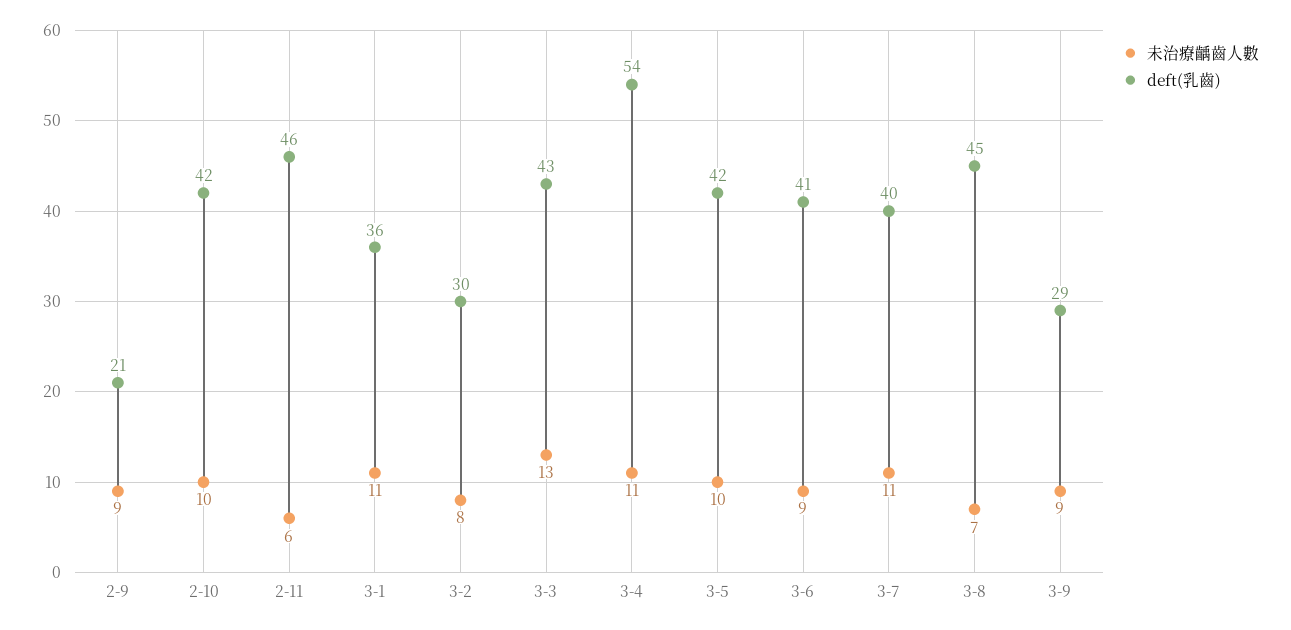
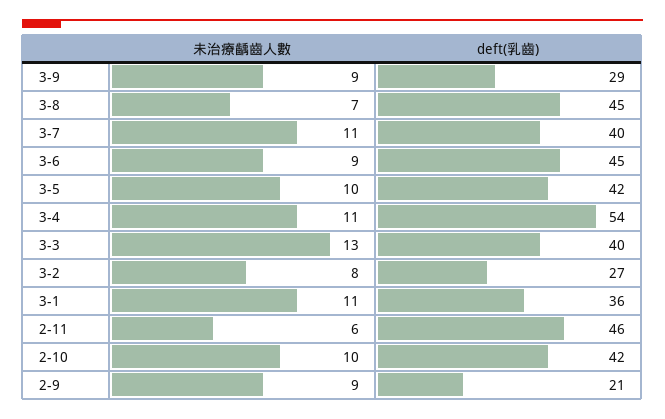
  {
    "未治療齲齒人數": {
      "2-9": 9,
      "2-10": 10,
      "2-11": 6,
      "3-1": 11,
      "3-2": 8,
      "3-3": 13,
      "3-4": 11,
      "3-5": 10,
      "3-6": 9,
      "3-7": 11,
      "3-8": 7,
      "3-9": 9
    },
    "deft(乳齒)": {
      "2-9": 21,
      "2-10": 42,
      "2-11": 46,
      "3-1": 36,
-     "3-2": 30,
+     "3-2": 27,
-     "3-3": 43,
+     "3-3": 40,
      "3-4": 54,
      "3-5": 42,
-     "3-6": 41,
+     "3-6": 45,
      "3-7": 40,
      "3-8": 45,
      "3-9": 29
    }
  }

